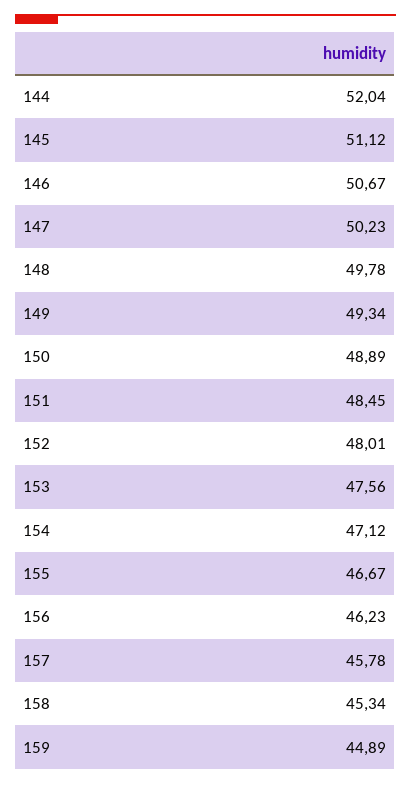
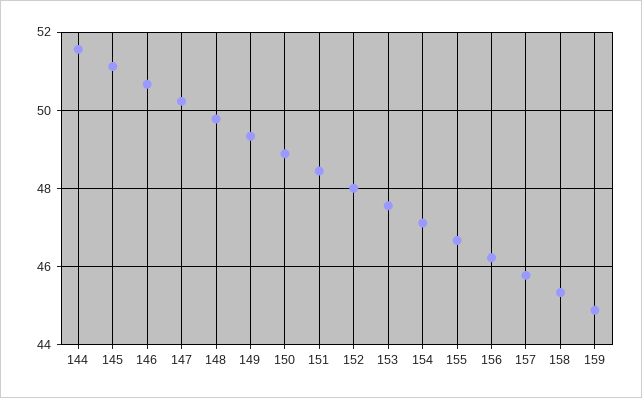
  {
-   "144": 52.04,
+   "144": 51.6,
    "145": 51.12,
    "146": 50.67,
    "147": 50.23,
    "148": 49.78,
    "149": 49.34,
    "150": 48.89,
    "151": 48.45,
    "152": 48.01,
    "153": 47.56,
    "154": 47.12,
    "155": 46.67,
    "156": 46.23,
    "157": 45.78,
    "158": 45.34,
    "159": 44.89
  }

